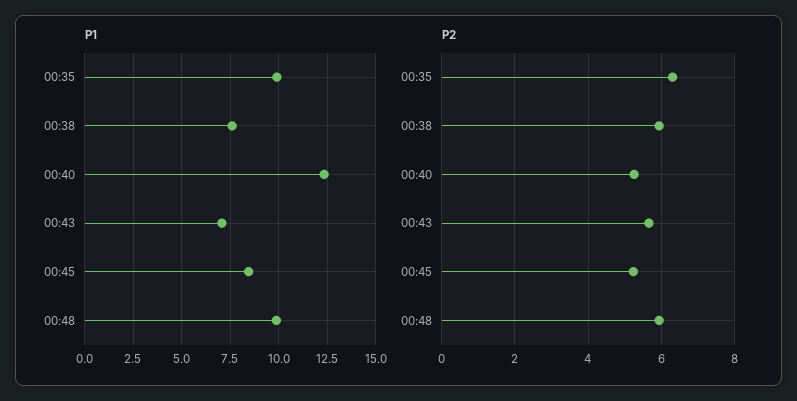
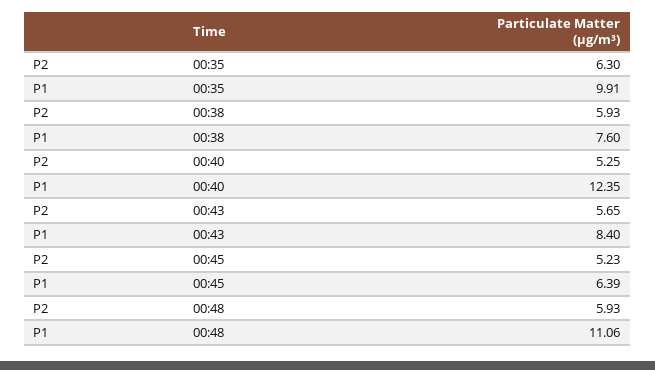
  {
    "P1": {
      "00:35": 9.91,
      "00:38": 7.6,
      "00:40": 12.35,
-     "00:43": 7,
+     "00:43": 8.4,
-     "00:45": 8.5,
+     "00:45": 6.39,
-     "00:48": 10
+     "00:48": 11.06
    },
    "P2": {
      "00:35": 6.3,
      "00:38": 5.93,
      "00:40": 5.25,
      "00:43": 5.65,
      "00:45": 5.23,
      "00:48": 5.93
    }
  }

